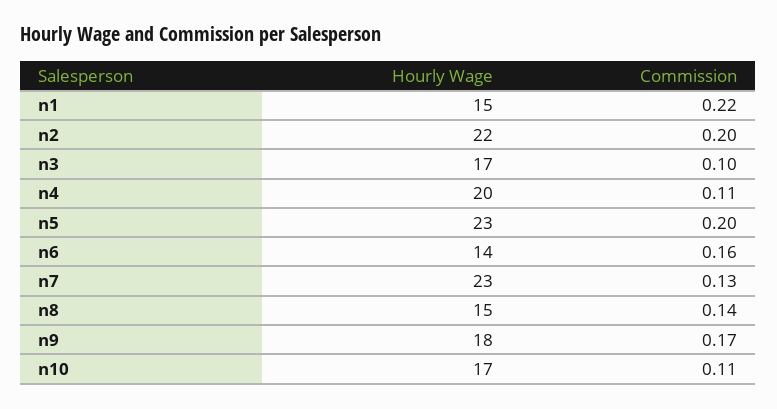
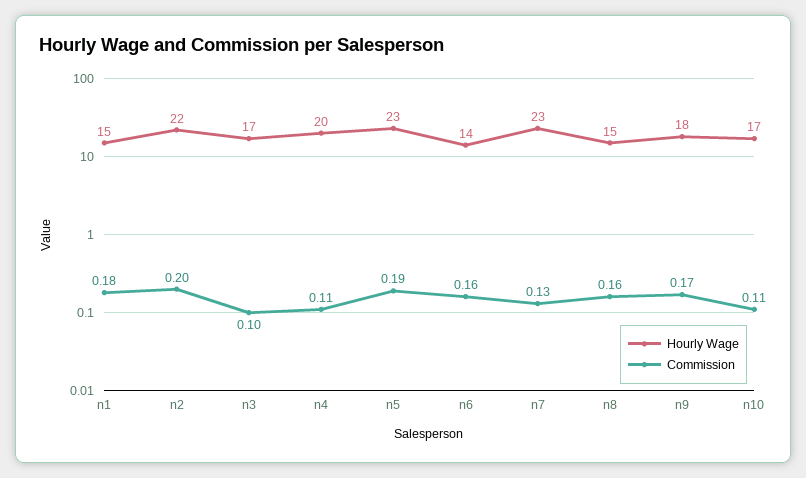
  {
    "Hourly Wage": {
      "n1": 15,
      "n2": 22,
      "n3": 17,
      "n4": 20,
      "n5": 23,
      "n6": 14,
      "n7": 23,
      "n8": 15,
      "n9": 18,
      "n10": 17
    },
    "Commission": {
-     "n1": 0.22,
+     "n1": 0.18,
      "n2": 0.2,
      "n3": 0.1,
      "n4": 0.11,
-     "n5": 0.2,
+     "n5": 0.19,
      "n6": 0.16,
      "n7": 0.13,
-     "n8": 0.14,
+     "n8": 0.16,
      "n9": 0.17,
      "n10": 0.11
    }
  }

